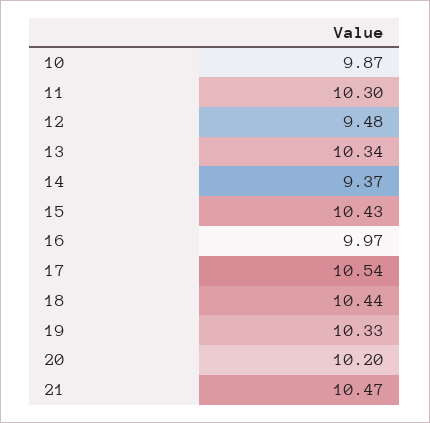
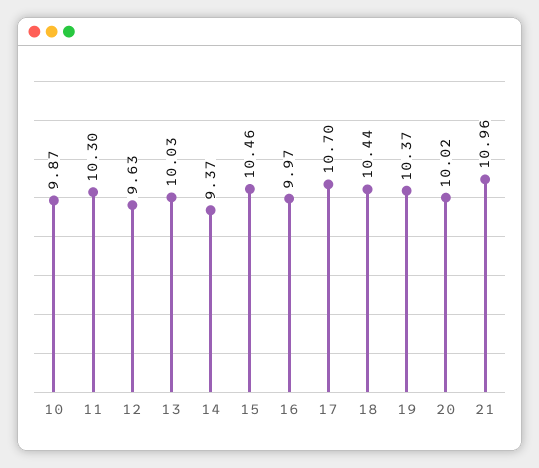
  {
    "10": 9.87,
    "11": 10.3,
-   "12": 9.48,
+   "12": 9.63,
-   "13": 10.34,
+   "13": 10.03,
    "14": 9.37,
-   "15": 10.43,
+   "15": 10.46,
    "16": 9.97,
-   "17": 10.54,
+   "17": 10.7,
    "18": 10.44,
-   "19": 10.33,
+   "19": 10.37,
-   "20": 10.2,
+   "20": 10.02,
-   "21": 10.47
+   "21": 10.96
  }

